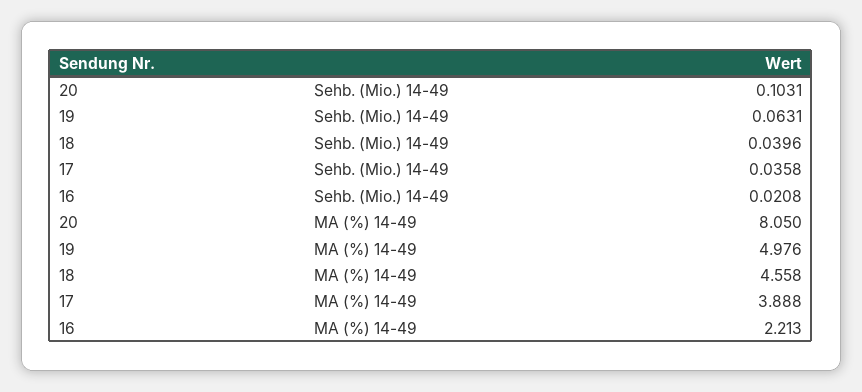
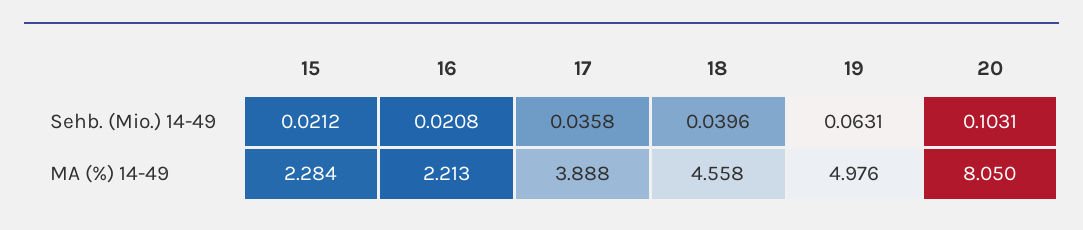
  {
    "20": {
      "Sehb. (Mio.) 14-49": 0.1031,
      "MA (%) 14-49": 8.05
    },
    "19": {
      "Sehb. (Mio.) 14-49": 0.0631,
      "MA (%) 14-49": 4.976
    },
    "18": {
      "Sehb. (Mio.) 14-49": 0.0396,
      "MA (%) 14-49": 4.558
    },
    "17": {
      "Sehb. (Mio.) 14-49": 0.0358,
      "MA (%) 14-49": 3.888
    },
    "16": {
      "Sehb. (Mio.) 14-49": 0.0208,
      "MA (%) 14-49": 2.213
-   }
+   },
+   "15": {
+     "Sehb. (Mio.) 14-49": 0.0212,
+     "MA (%) 14-49": 2.284
+   }
  }

